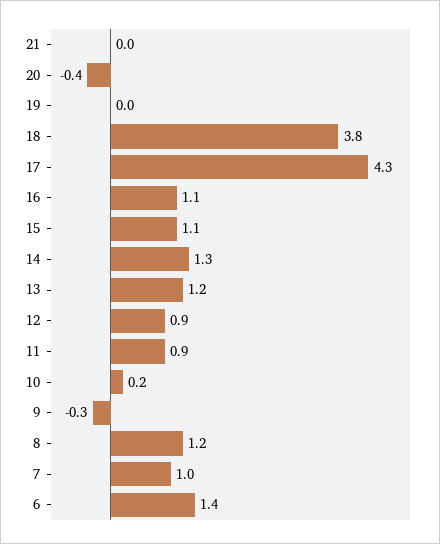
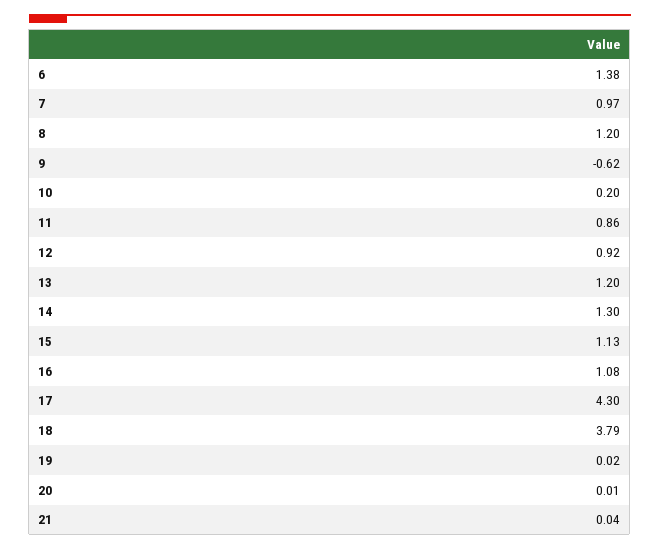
  {
    "21": 0.04,
-   "20": -0.4,
+   "20": 0.01,
    "19": 0.02,
    "18": 3.79,
    "17": 4.3,
    "16": 1.08,
    "15": 1.13,
    "14": 1.3,
    "13": 1.2,
    "12": 0.92,
    "11": 0.86,
    "10": 0.2,
-   "9": -0.3,
+   "9": -0.62,
    "8": 1.2,
    "7": 0.97,
    "6": 1.38
  }

